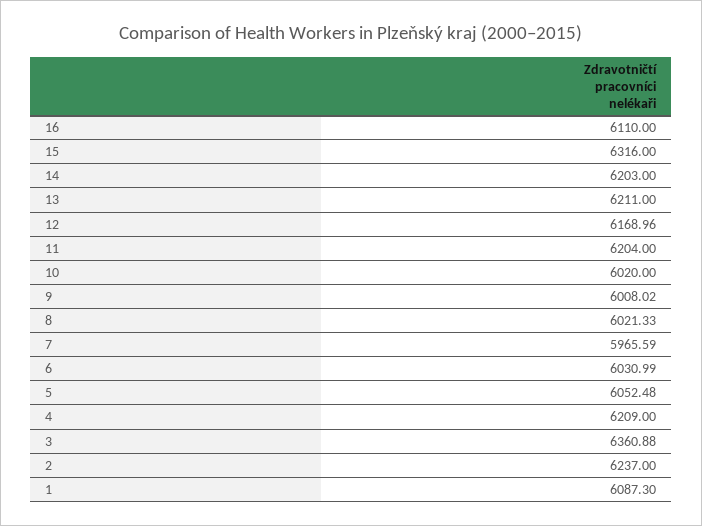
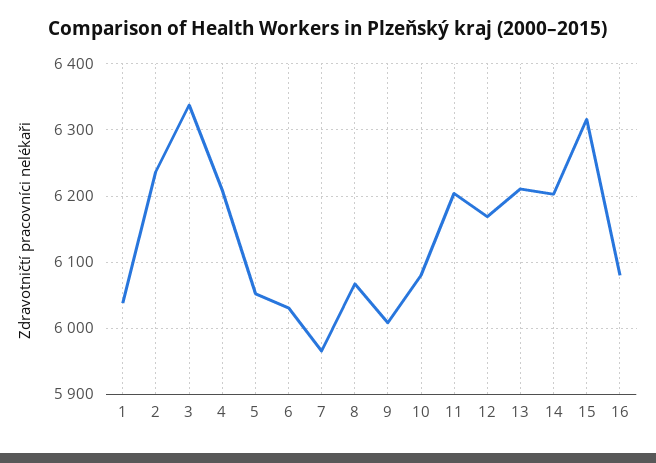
  {
-   "16": 6110,
+   "16": 6080,
    "15": 6316,
    "14": 6203,
    "13": 6211,
    "12": 6168.96,
    "11": 6204,
-   "10": 6020,
+   "10": 6080,
    "9": 6008.02,
-   "8": 6021.33,
+   "8": 6070,
    "7": 5965.59,
    "6": 6030.99,
    "5": 6052.48,
    "4": 6209,
-   "3": 6360.88,
+   "3": 6340,
    "2": 6237,
-   "1": 6087.3
+   "1": 6040
  }

